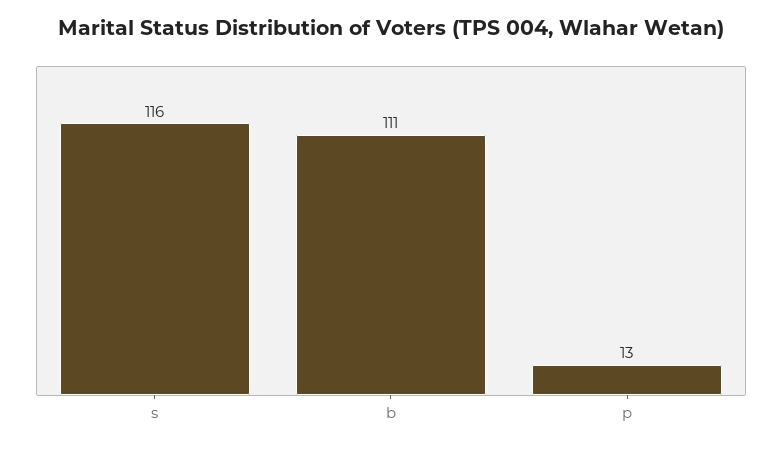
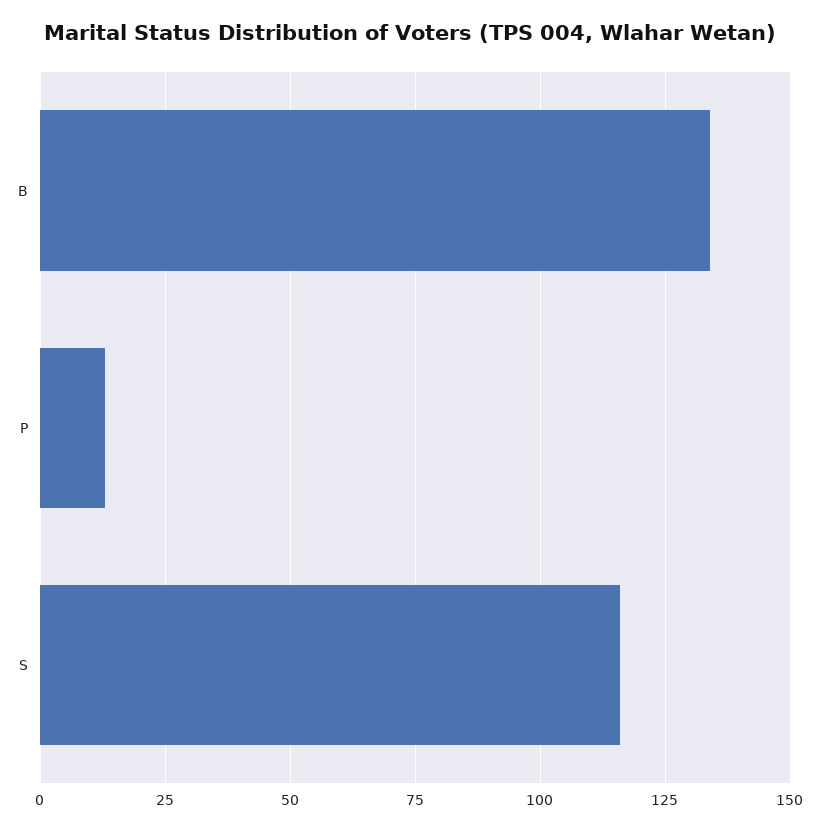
  {
    "s": 116,
-   "b": 111,
+   "b": 135,
    "p": 13
  }

